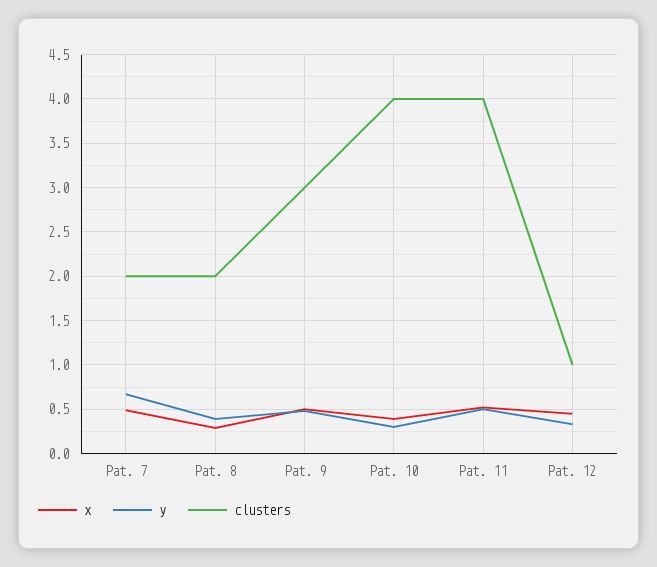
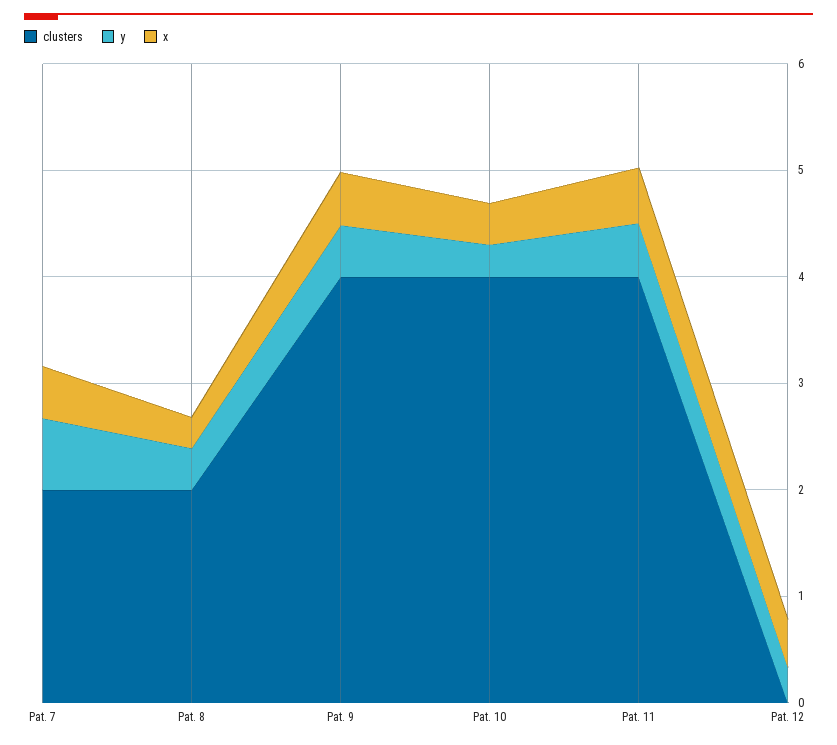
  {
    "x": {
      "Pat. 7": 0.5,
      "Pat. 8": 0.3,
      "Pat. 9": 0.5,
      "Pat. 10": 0.4,
      "Pat. 11": 0.5,
      "Pat. 12": 0.5
    },
    "y": {
      "Pat. 7": 0.7,
      "Pat. 8": 0.4,
      "Pat. 9": 0.5,
      "Pat. 10": 0.3,
      "Pat. 11": 0.5,
      "Pat. 12": 0.3
    },
    "clusters": {
      "Pat. 7": 2,
      "Pat. 8": 2,
-     "Pat. 9": 3,
+     "Pat. 9": 4,
      "Pat. 10": 4,
      "Pat. 11": 4,
-     "Pat. 12": 1
+     "Pat. 12": 0
    }
  }

